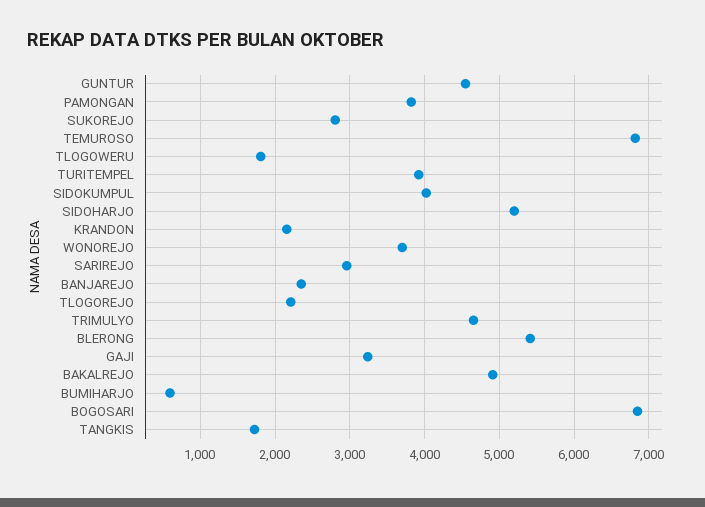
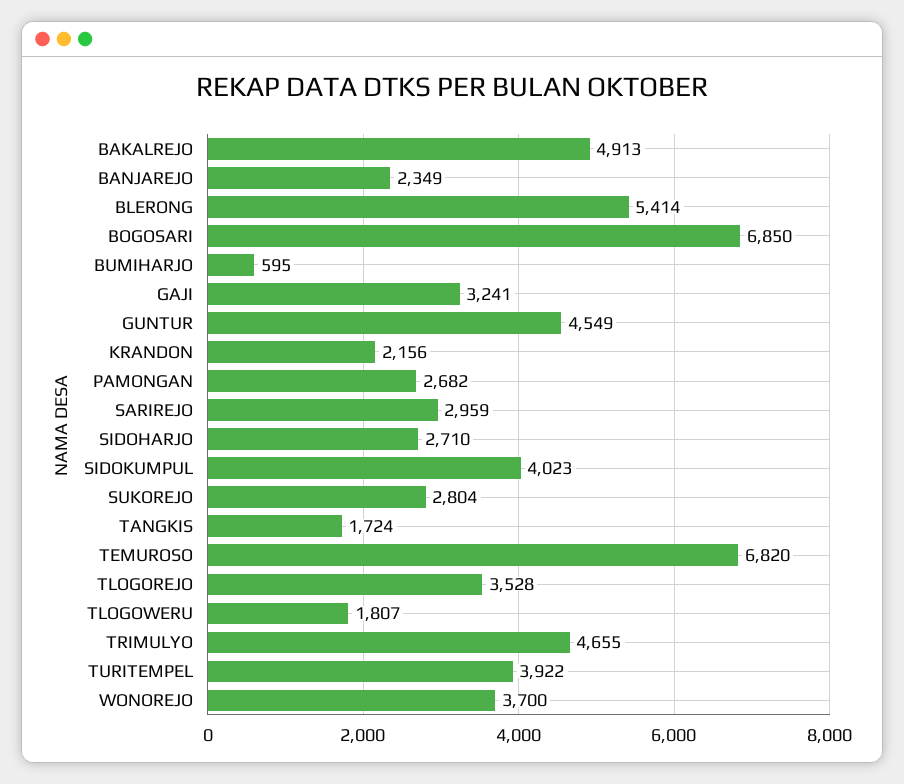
  {
    "GUNTUR": 4549,
-   "PAMONGAN": 3800,
+   "PAMONGAN": 2682,
    "SUKOREJO": 2804,
    "TEMUROSO": 6820,
    "TLOGOWERU": 1807,
    "TURITEMPEL": 3922,
    "SIDOKUMPUL": 4023,
-   "SIDOHARJO": 5200,
+   "SIDOHARJO": 2710,
    "KRANDON": 2156,
    "WONOREJO": 3700,
    "SARIREJO": 2959,
    "BANJAREJO": 2349,
-   "TLOGOREJO": 2200,
+   "TLOGOREJO": 3528,
    "TRIMULYO": 4655,
    "BLERONG": 5414,
    "GAJI": 3241,
    "BAKALREJO": 4913,
    "BUMIHARJO": 595,
    "BOGOSARI": 6850,
    "TANGKIS": 1724
  }

